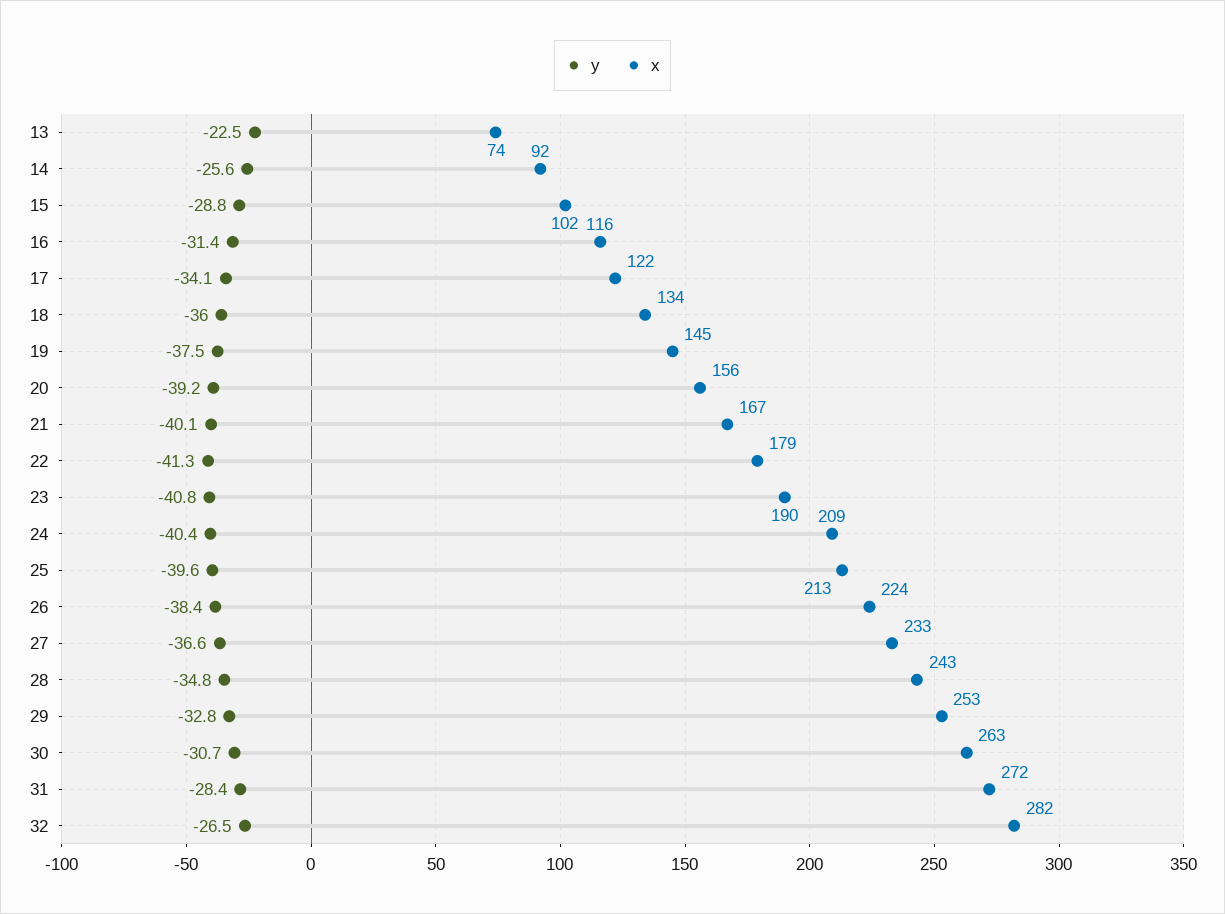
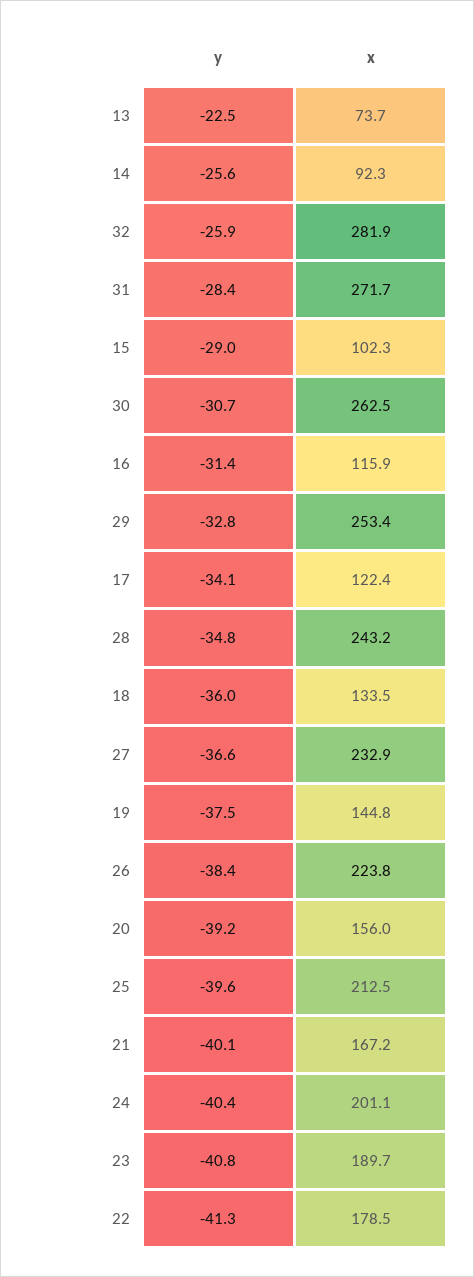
  {
    "y": {
      "13": -22.5,
      "14": -25.6,
-     "15": -28.8,
+     "15": -29,
      "16": -31.4,
      "17": -34.1,
      "18": -36,
      "19": -37.5,
      "20": -39.2,
      "21": -40.1,
      "22": -41.3,
      "23": -40.8,
      "24": -40.4,
      "25": -39.6,
      "26": -38.4,
      "27": -36.6,
      "28": -34.8,
      "29": -32.8,
      "30": -30.7,
      "31": -28.4,
-     "32": -26.5
+     "32": -25.9
    },
    "x": {
      "13": 73.7,
      "14": 92.3,
      "15": 102.3,
      "16": 115.9,
      "17": 122.4,
      "18": 133.5,
      "19": 144.8,
      "20": 156,
      "21": 167.2,
      "22": 178.5,
      "23": 189.7,
-     "24": 209,
+     "24": 201.1,
      "25": 212.5,
      "26": 223.8,
      "27": 232.9,
      "28": 243.2,
      "29": 253.4,
      "30": 262.5,
      "31": 271.7,
      "32": 281.9
    }
  }

